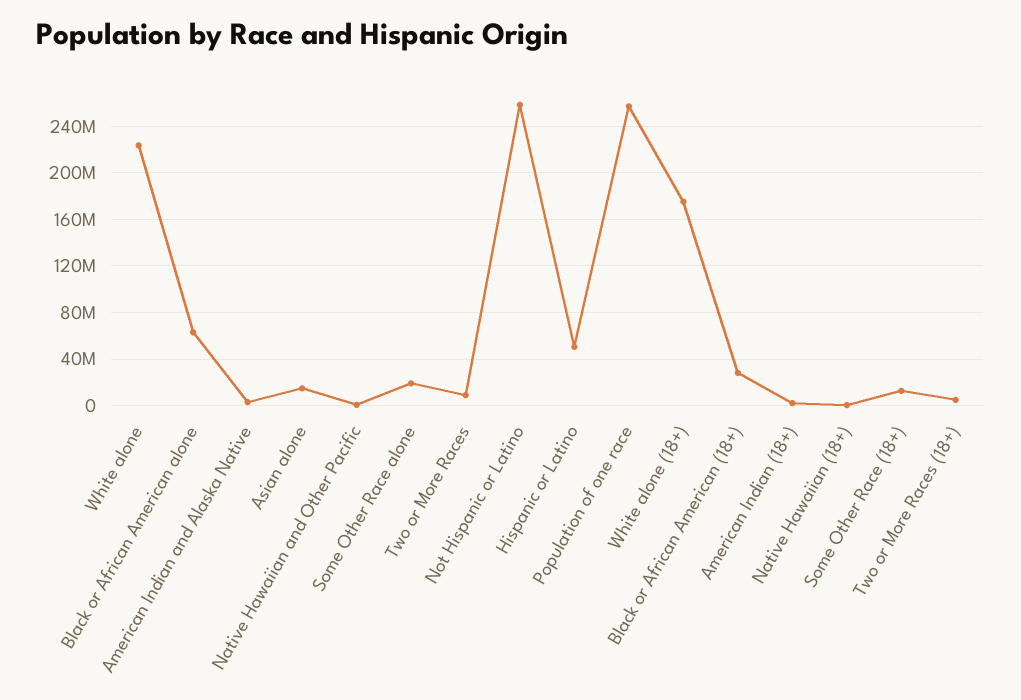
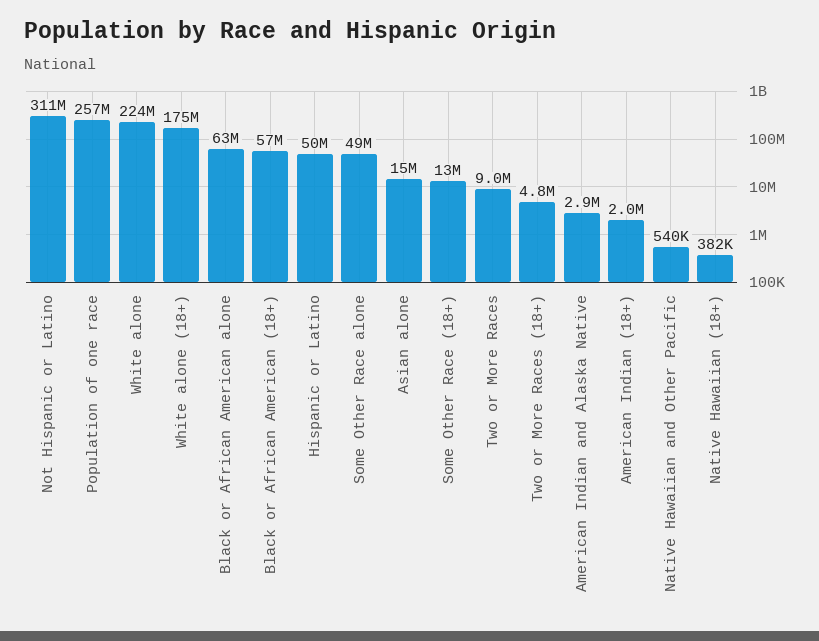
  {
    "White alone": 224000000,
    "Black or African American alone": 63000000,
    "American Indian and Alaska Native": 2900000,
    "Asian alone": 15000000,
    "Native Hawaiian and Other Pacific": 540000,
-   "Some Other Race alone": 20000000,
+   "Some Other Race alone": 49000000,
    "Two or More Races": 9000000,
-   "Not Hispanic or Latino": 260000000,
+   "Not Hispanic or Latino": 311000000,
    "Hispanic or Latino": 50000000,
    "Population of one race": 257000000,
    "White alone (18+)": 175000000,
-   "Black or African American (18+)": 30000000,
+   "Black or African American (18+)": 57000000,
    "American Indian (18+)": 2000000,
    "Native Hawaiian (18+)": 382000,
    "Some Other Race (18+)": 13000000,
    "Two or More Races (18+)": 4800000
  }

